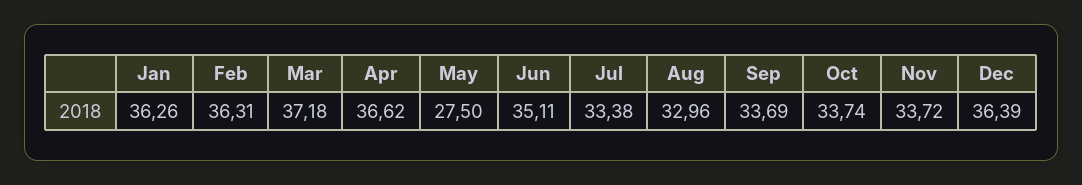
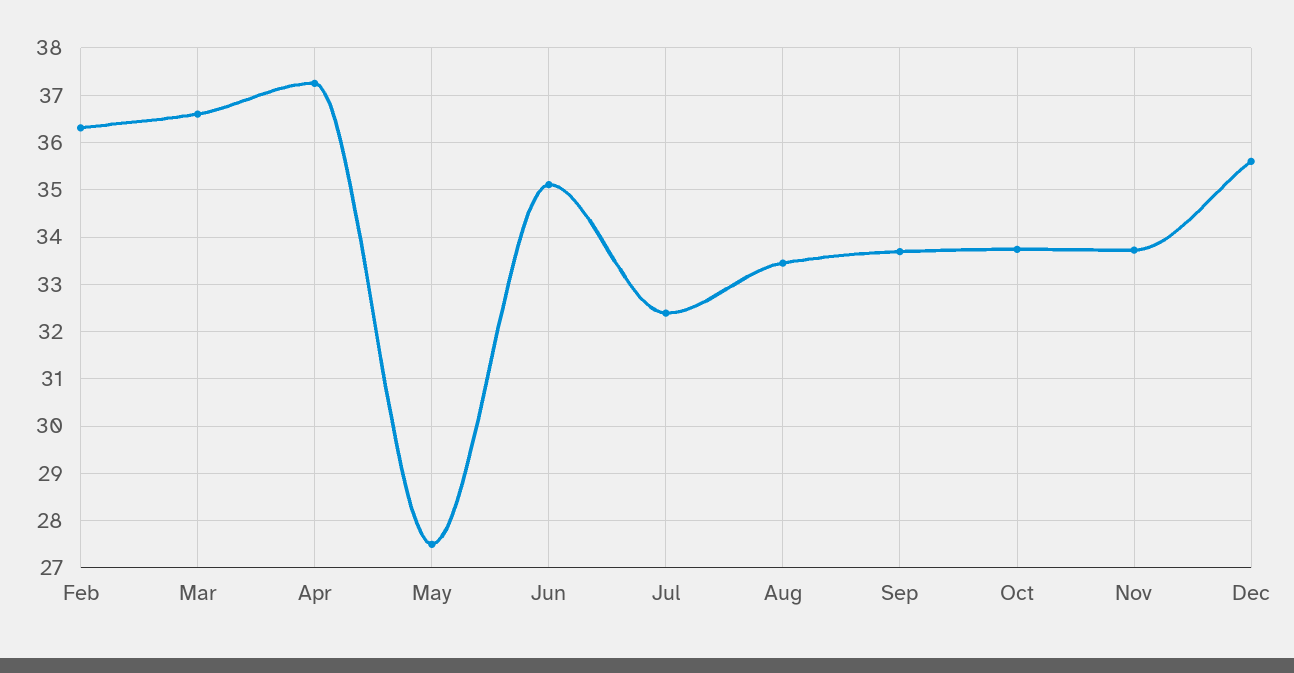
  {
-   "Jan": 36.26,
    "Feb": 36.31,
-   "Mar": 37.18,
+   "Mar": 36.6,
-   "Apr": 36.62,
+   "Apr": 37.2,
    "May": 27.5,
    "Jun": 35.11,
-   "Jul": 33.38,
+   "Jul": 32.4,
-   "Aug": 32.96,
+   "Aug": 33.4,
    "Sep": 33.69,
    "Oct": 33.74,
    "Nov": 33.72,
-   "Dec": 36.39
+   "Dec": 35.6
  }

